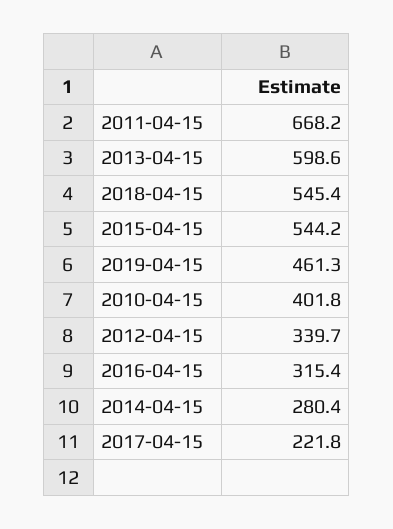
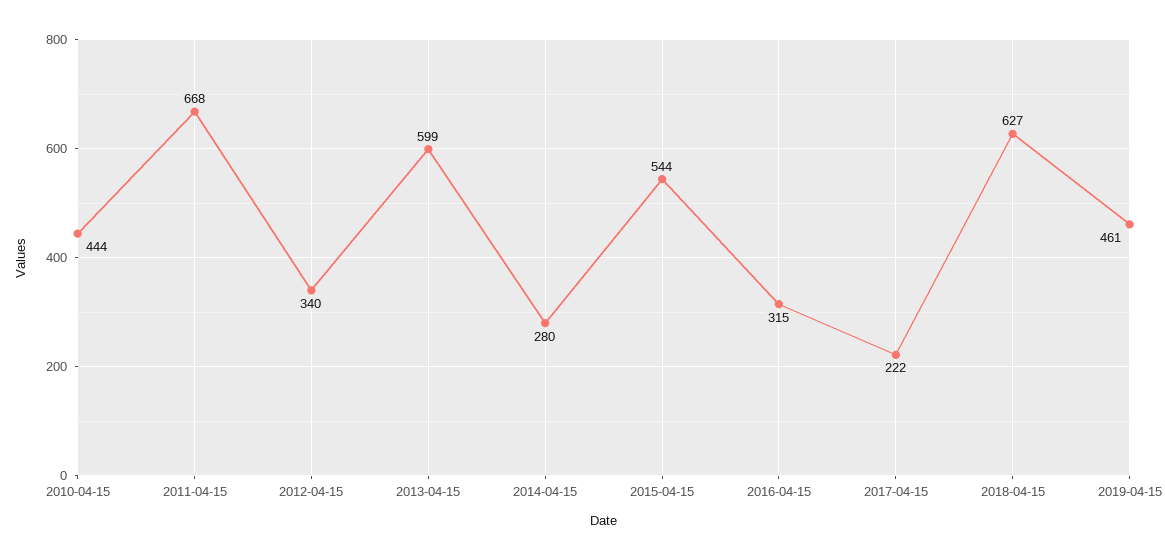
  {
    "2011-04-15": 668.2,
    "2013-04-15": 598.6,
-   "2018-04-15": 545.4,
+   "2018-04-15": 627,
    "2015-04-15": 544.2,
    "2019-04-15": 461.3,
-   "2010-04-15": 401.8,
+   "2010-04-15": 444,
    "2012-04-15": 339.7,
    "2016-04-15": 315.4,
    "2014-04-15": 280.4,
    "2017-04-15": 221.8
  }

